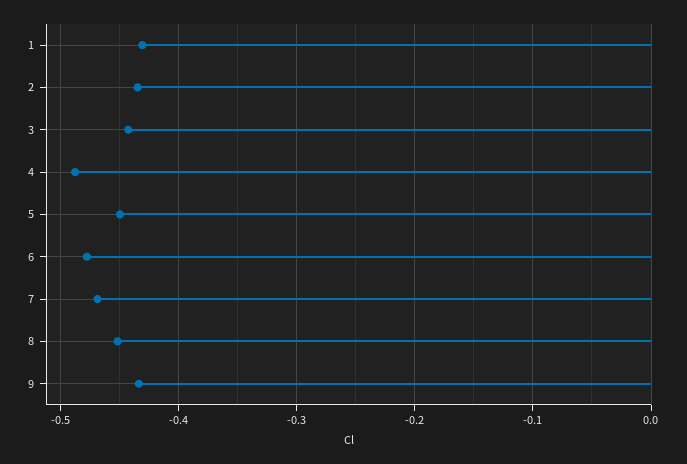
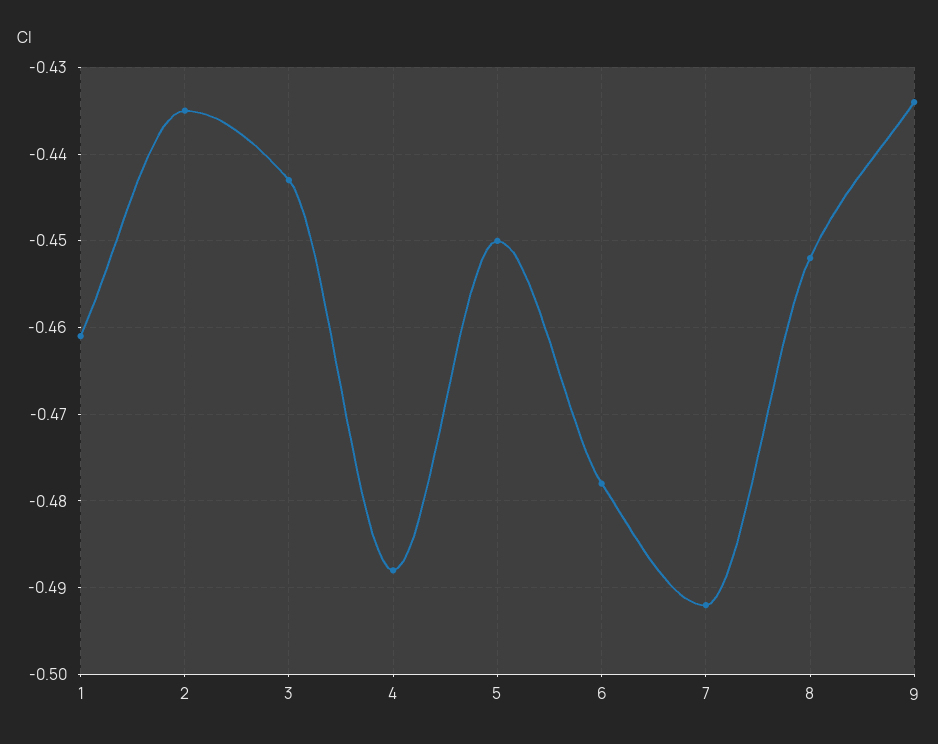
  {
-   "1": -0.43,
+   "1": -0.461,
    "2": -0.435,
    "3": -0.443,
    "4": -0.488,
    "5": -0.45,
    "6": -0.478,
-   "7": -0.47,
+   "7": -0.492,
    "8": -0.452,
    "9": -0.434
  }

